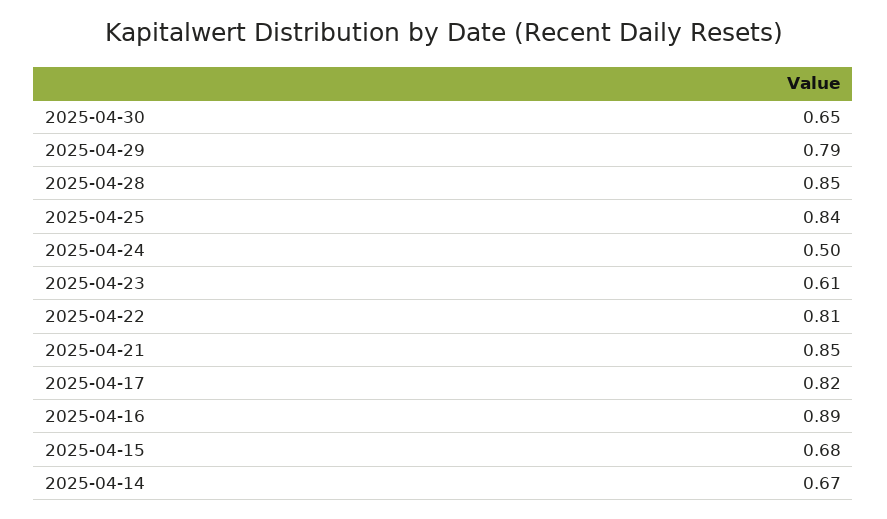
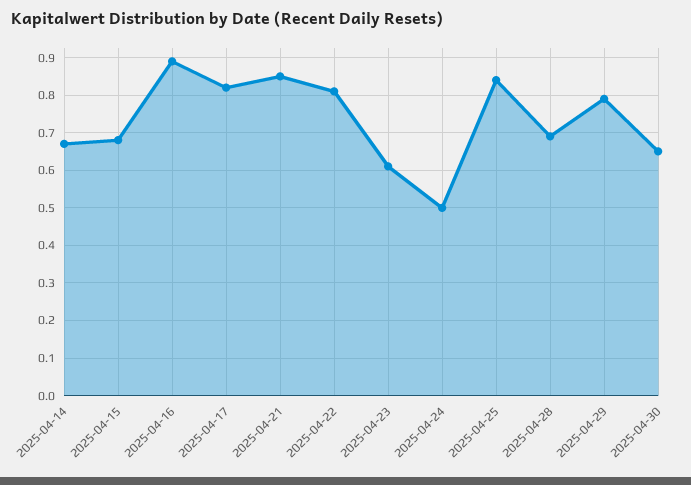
  {
    "2025-04-30": 0.65,
    "2025-04-29": 0.79,
-   "2025-04-28": 0.85,
+   "2025-04-28": 0.7,
    "2025-04-25": 0.84,
    "2025-04-24": 0.5,
    "2025-04-23": 0.61,
    "2025-04-22": 0.81,
    "2025-04-21": 0.85,
    "2025-04-17": 0.82,
    "2025-04-16": 0.89,
    "2025-04-15": 0.68,
    "2025-04-14": 0.67
  }

